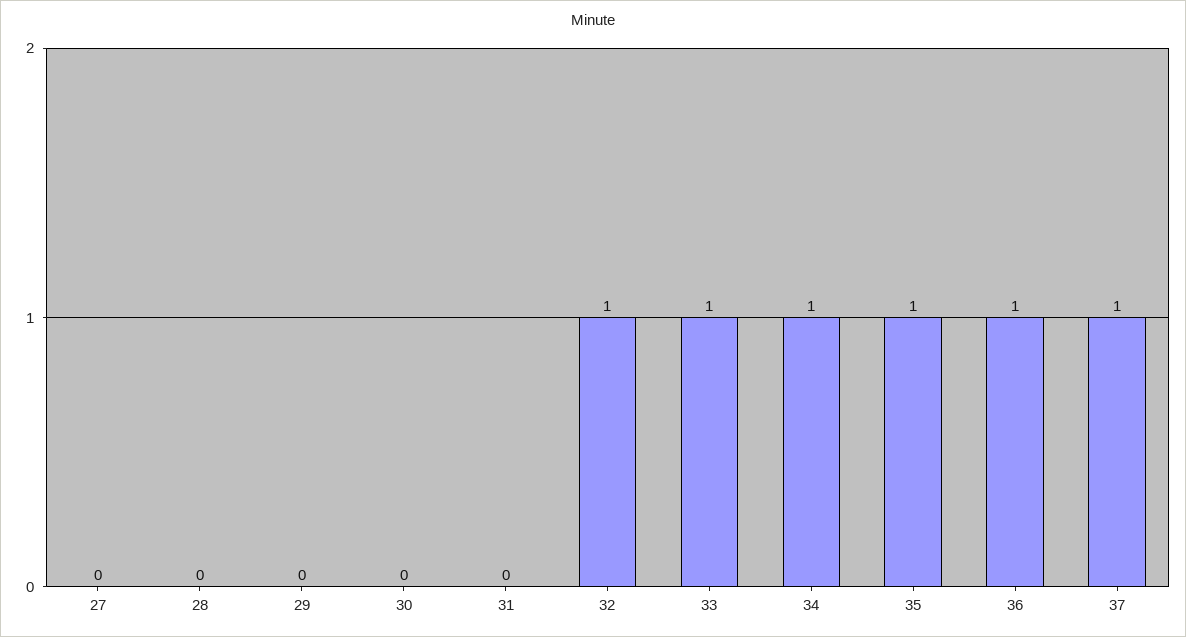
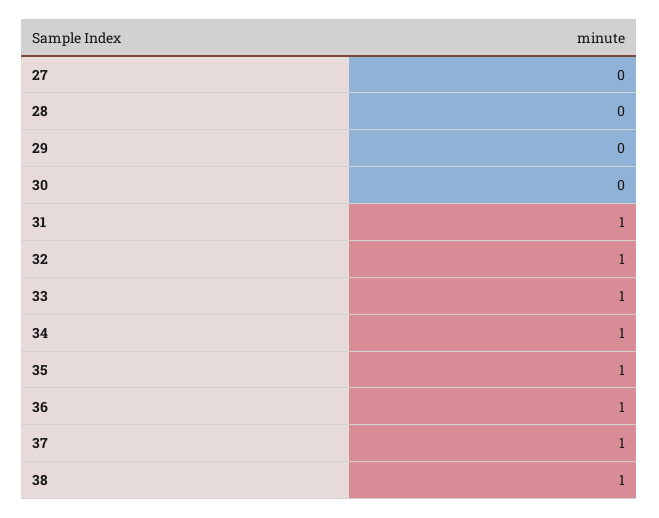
  {
    "27": 0,
    "28": 0,
    "29": 0,
    "30": 0,
-   "31": 0,
+   "31": 1,
    "32": 1,
    "33": 1,
    "34": 1,
    "35": 1,
    "36": 1,
-   "37": 1
+   "37": 1,
+   "38": 1
  }

